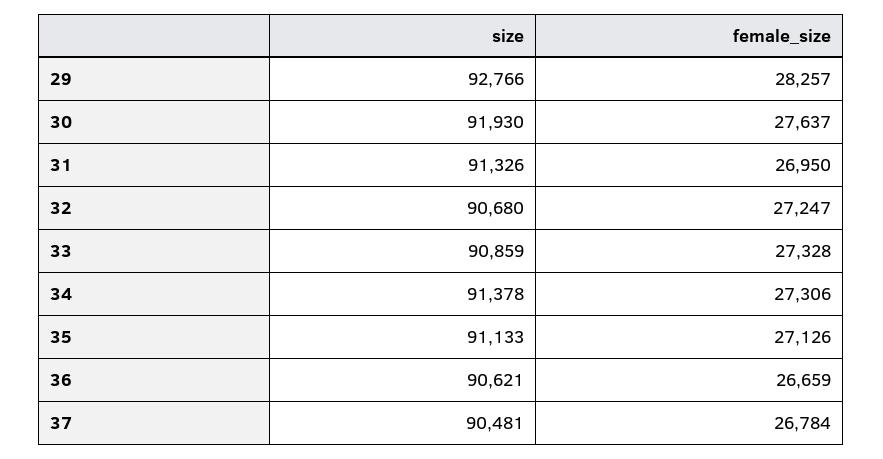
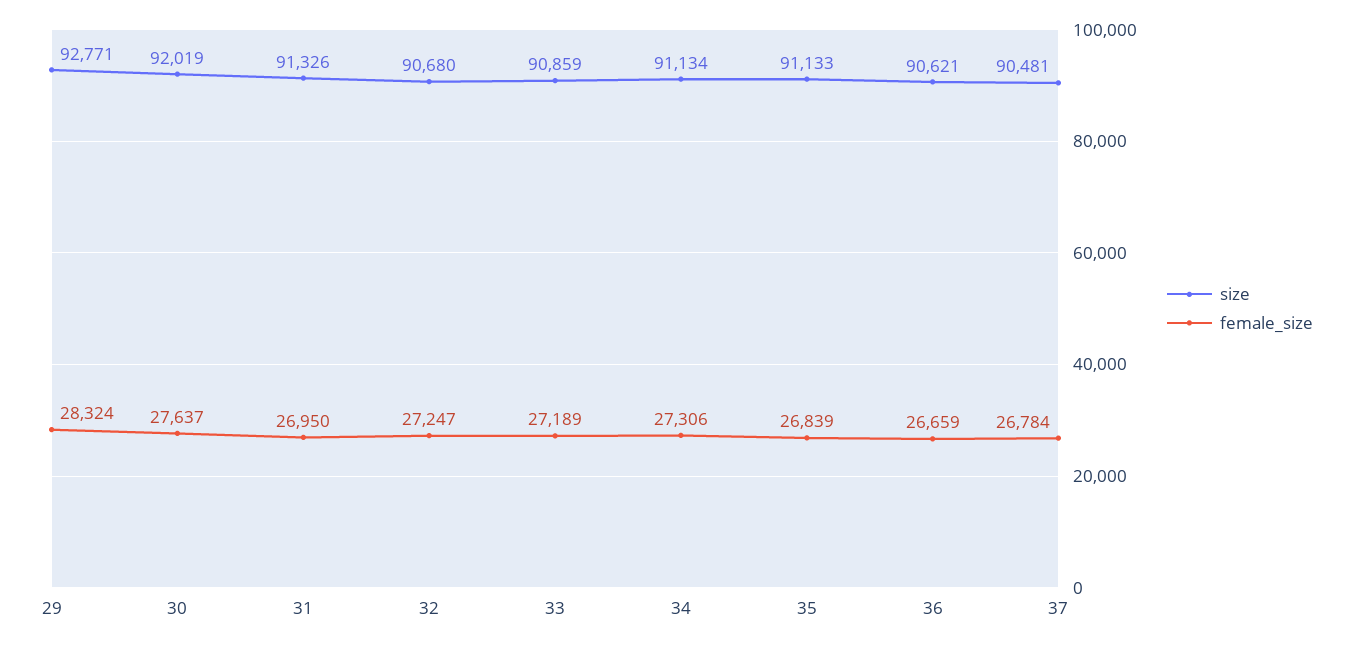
  {
    "size": {
-     "29": 92766,
+     "29": 92771,
-     "30": 91930,
+     "30": 92019,
      "31": 91326,
      "32": 90680,
      "33": 90859,
-     "34": 91378,
+     "34": 91134,
      "35": 91133,
      "36": 90621,
      "37": 90481
    },
    "female_size": {
-     "29": 28257,
+     "29": 28324,
      "30": 27637,
      "31": 26950,
      "32": 27247,
-     "33": 27328,
+     "33": 27189,
      "34": 27306,
-     "35": 27126,
+     "35": 26839,
      "36": 26659,
      "37": 26784
    }
  }

